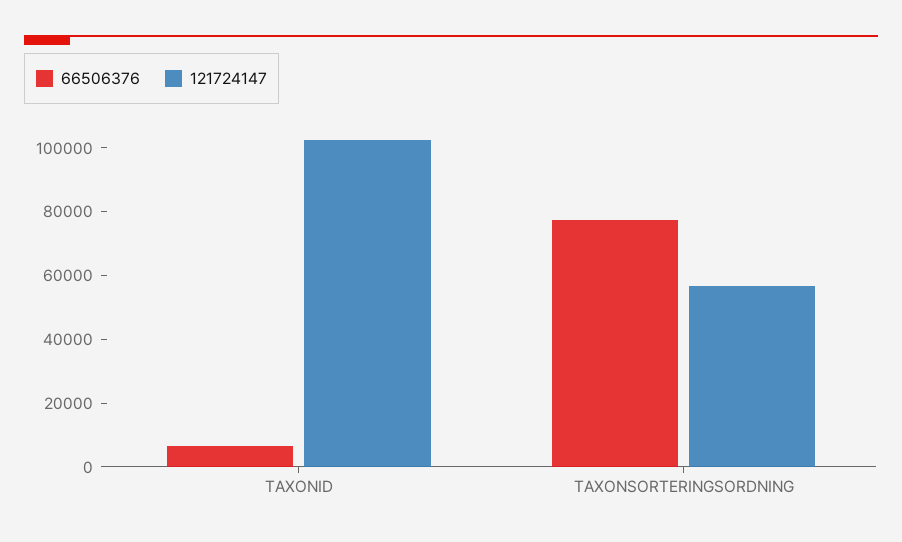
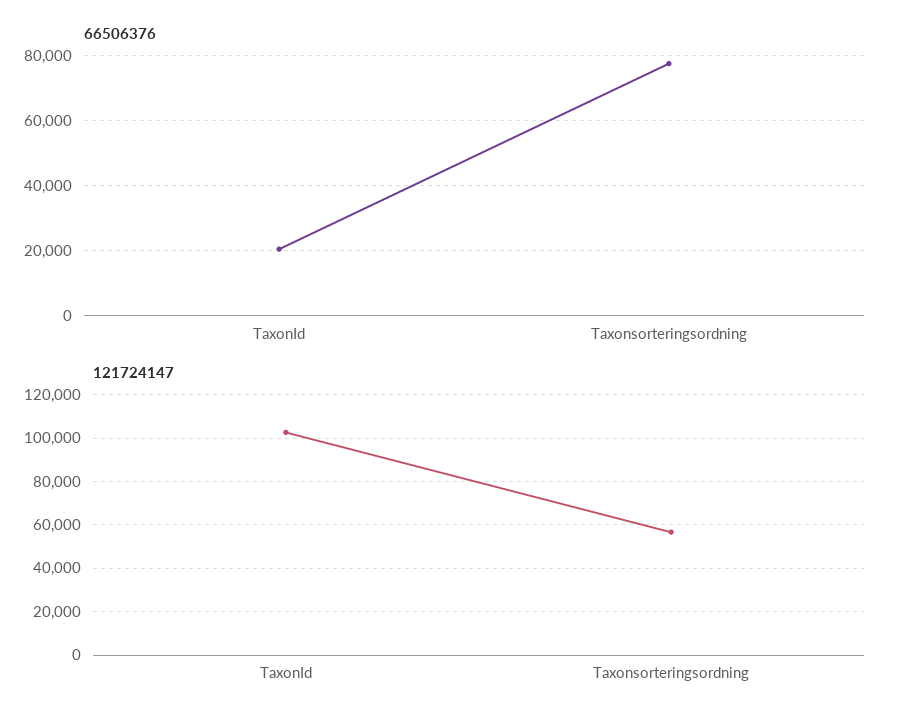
  {
    "66506376": {
-     "TAXONID": 5000,
+     "TAXONID": 20000,
      "TAXONSORTERINGSORDNING": 78000
    },
    "121724147": {
      "TAXONID": 105000,
      "TAXONSORTERINGSORDNING": 55000
    }
  }

